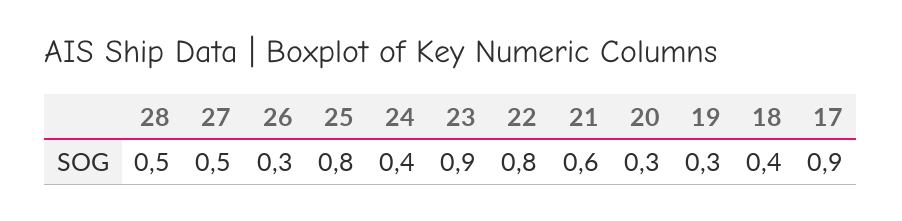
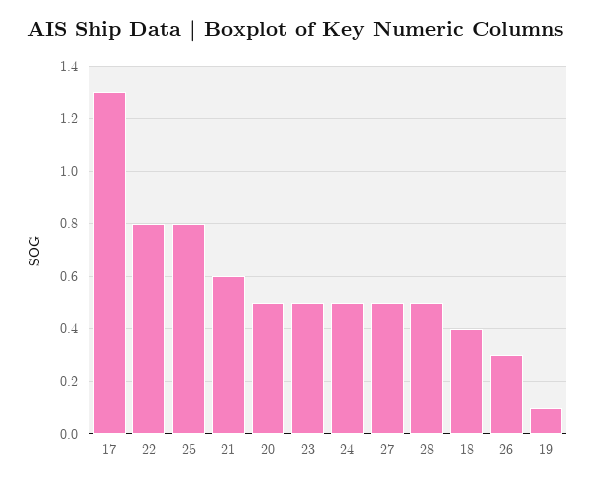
  {
    "28": 0.5,
    "27": 0.5,
    "26": 0.3,
    "25": 0.8,
-   "24": 0.4,
+   "24": 0.5,
-   "23": 0.9,
+   "23": 0.5,
    "22": 0.8,
    "21": 0.6,
-   "20": 0.3,
+   "20": 0.5,
-   "19": 0.3,
+   "19": 0.1,
    "18": 0.4,
-   "17": 0.9
+   "17": 1.3
  }

